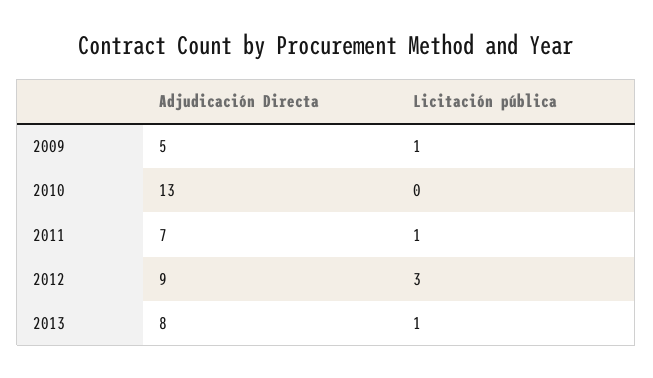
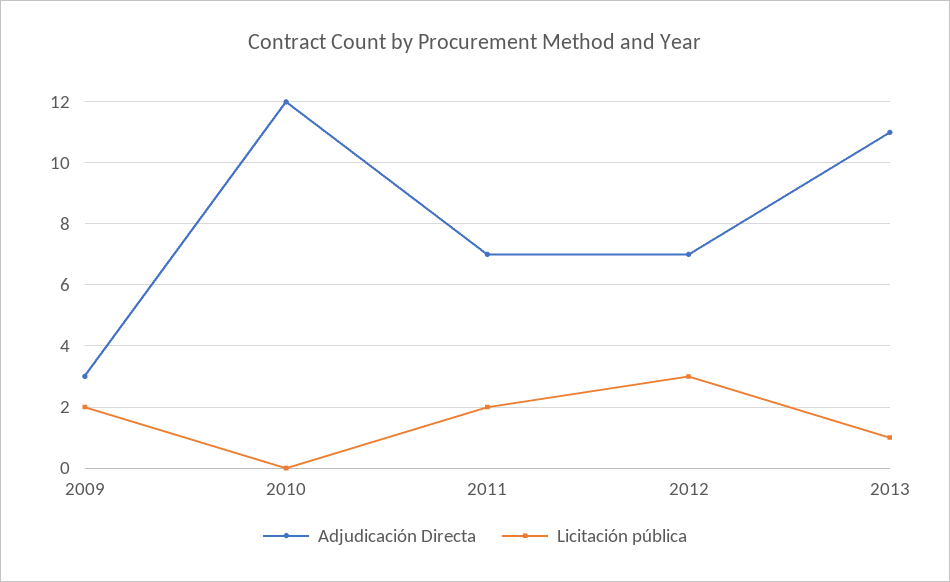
  {
    "Adjudicación Directa": {
-     "2009": 5,
+     "2009": 3,
-     "2010": 13,
+     "2010": 12,
      "2011": 7,
-     "2012": 9,
+     "2012": 7,
-     "2013": 8
+     "2013": 11
    },
    "Licitación pública": {
-     "2009": 1,
+     "2009": 2,
      "2010": 0,
-     "2011": 1,
+     "2011": 2,
      "2012": 3,
      "2013": 1
    }
  }

